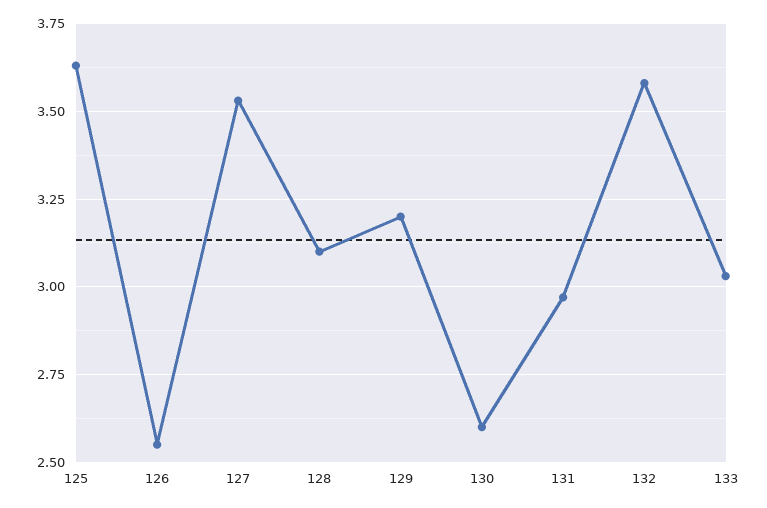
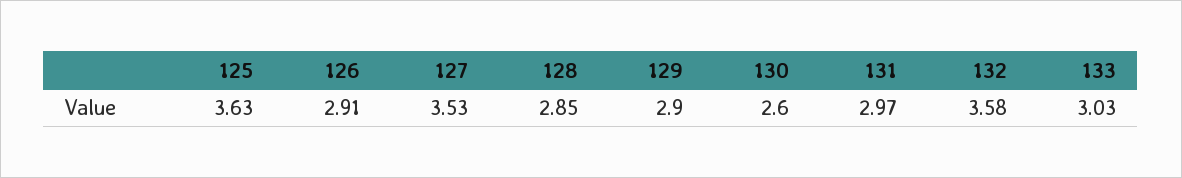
  {
    "125": 3.63,
-   "126": 2.55,
+   "126": 2.91,
    "127": 3.53,
-   "128": 3.1,
+   "128": 2.85,
-   "129": 3.2,
+   "129": 2.9,
    "130": 2.6,
    "131": 2.97,
    "132": 3.58,
    "133": 3.03
  }

